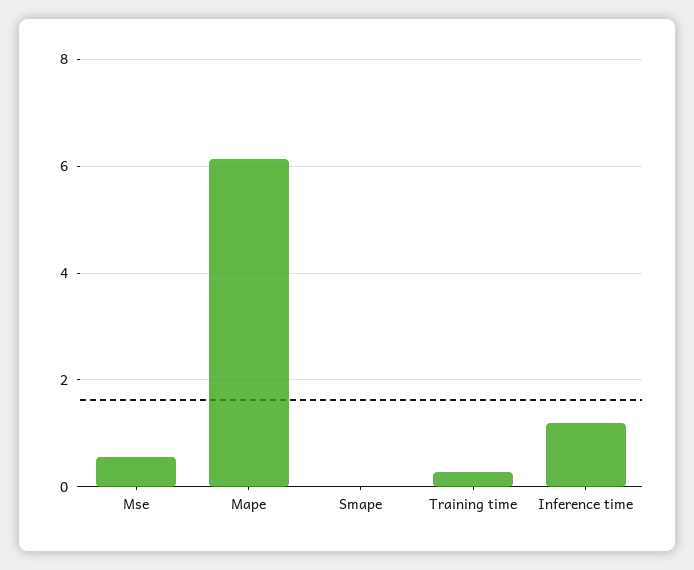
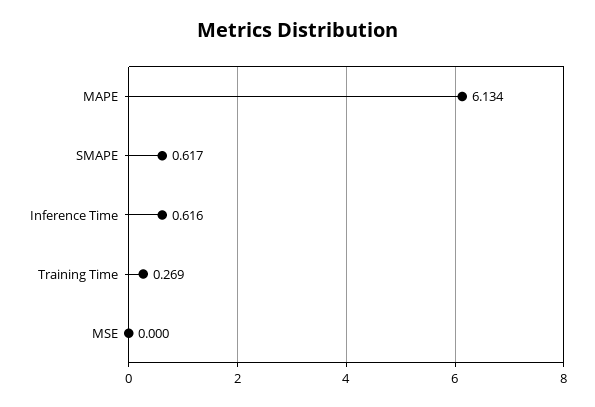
  {
-   "Mse": 0.6,
+   "Mse": 0,
    "Mape": 6.134,
-   "Smape": 0,
+   "Smape": 0.617,
    "Training time": 0.269,
-   "Inference time": 1.2
+   "Inference time": 0.616
  }

